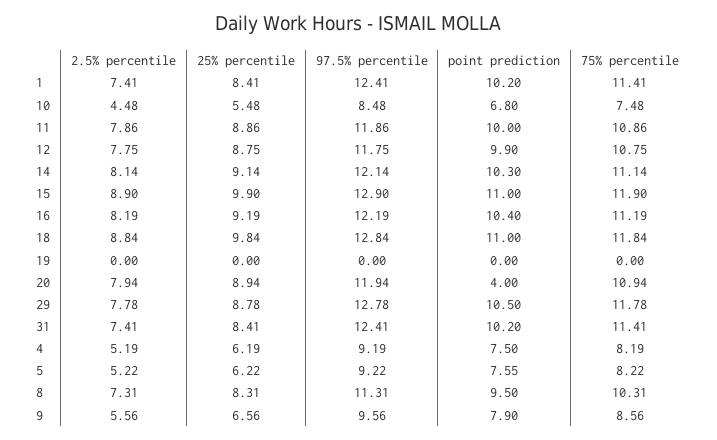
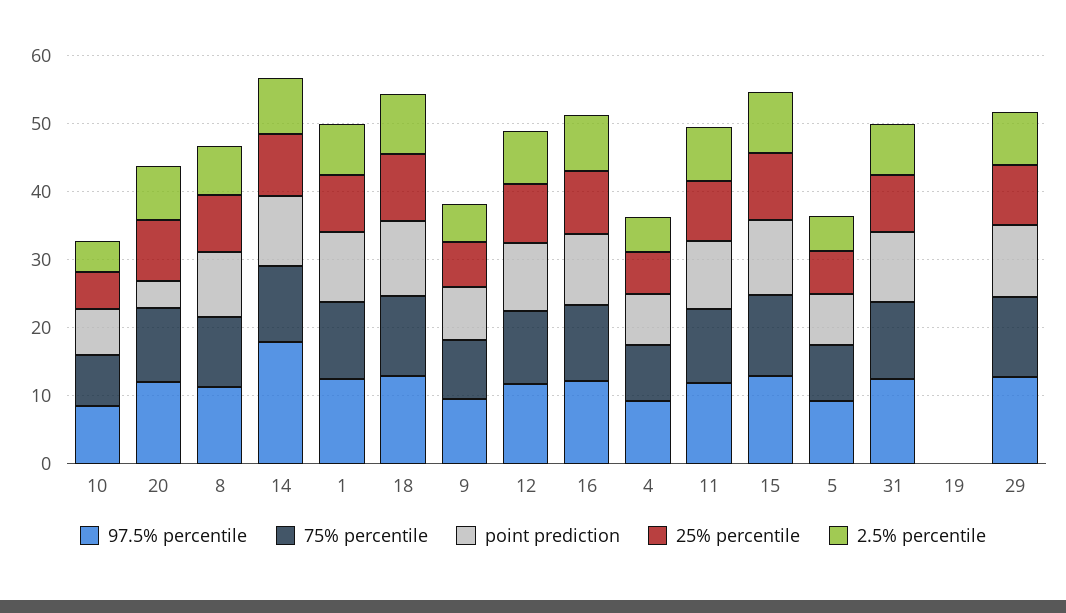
  {
    "2.5% percentile": {
      "1": 7.41,
      "10": 4.48,
      "11": 7.86,
      "12": 7.75,
      "14": 8.14,
      "15": 8.9,
      "16": 8.19,
      "18": 8.84,
      "19": 0,
      "20": 7.94,
      "29": 7.78,
      "31": 7.41,
      "4": 5.19,
      "5": 5.22,
      "8": 7.31,
      "9": 5.56
    },
    "25% percentile": {
      "1": 8.41,
      "10": 5.48,
      "11": 8.86,
      "12": 8.75,
      "14": 9.14,
      "15": 9.9,
      "16": 9.19,
      "18": 9.84,
      "19": 0,
      "20": 8.94,
      "29": 8.78,
      "31": 8.41,
      "4": 6.19,
      "5": 6.22,
      "8": 8.31,
      "9": 6.56
    },
    "97.5% percentile": {
      "1": 12.41,
      "10": 8.48,
      "11": 11.86,
      "12": 11.75,
-     "14": 12.14,
+     "14": 18,
      "15": 12.9,
      "16": 12.19,
      "18": 12.84,
      "19": 0,
      "20": 11.94,
      "29": 12.78,
      "31": 12.41,
      "4": 9.19,
      "5": 9.22,
      "8": 11.31,
      "9": 9.56
    },
    "point prediction": {
      "1": 10.2,
      "10": 6.8,
      "11": 10,
      "12": 9.9,
      "14": 10.3,
      "15": 11,
      "16": 10.4,
      "18": 11,
      "19": 0,
      "20": 4,
      "29": 10.5,
      "31": 10.2,
      "4": 7.5,
      "5": 7.55,
      "8": 9.5,
      "9": 7.9
    },
    "75% percentile": {
      "1": 11.41,
      "10": 7.48,
      "11": 10.86,
      "12": 10.75,
      "14": 11.14,
      "15": 11.9,
      "16": 11.19,
      "18": 11.84,
      "19": 0,
      "20": 10.94,
      "29": 11.78,
      "31": 11.41,
      "4": 8.19,
      "5": 8.22,
      "8": 10.31,
      "9": 8.56
    }
  }

